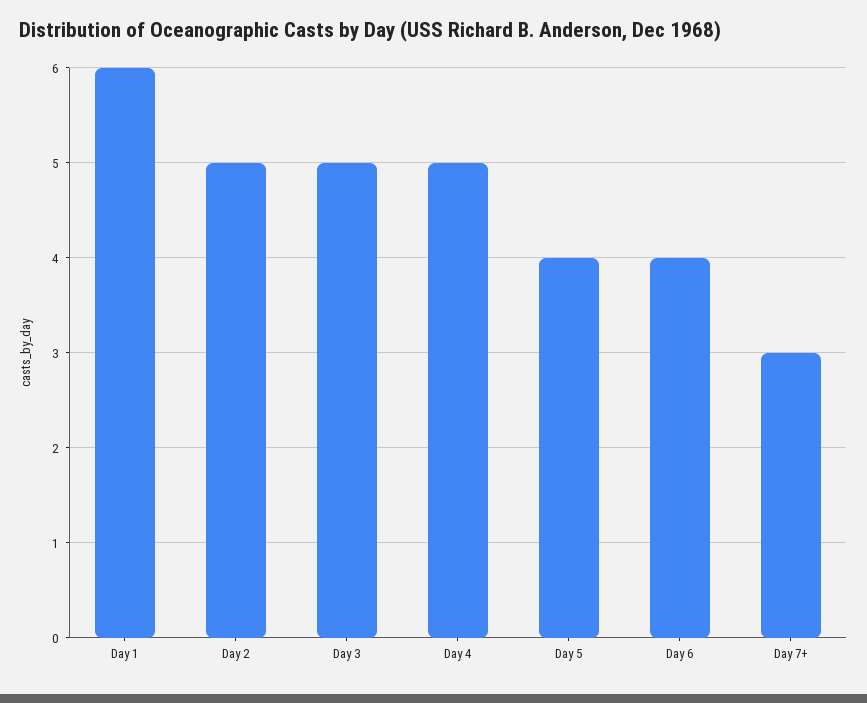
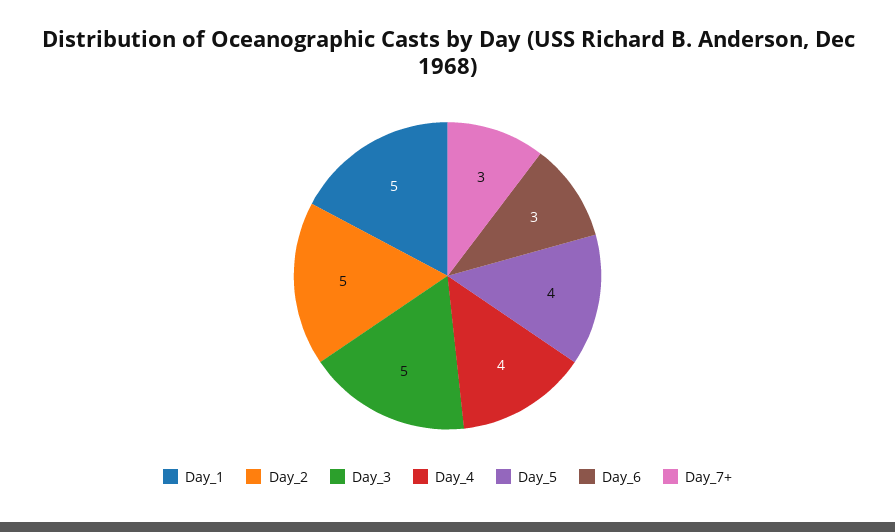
  {
-   "Day 1": 6,
+   "Day 1": 5,
    "Day 2": 5,
    "Day 3": 5,
-   "Day 4": 5,
+   "Day 4": 4,
    "Day 5": 4,
-   "Day 6": 4,
+   "Day 6": 3,
    "Day 7+": 3
  }

